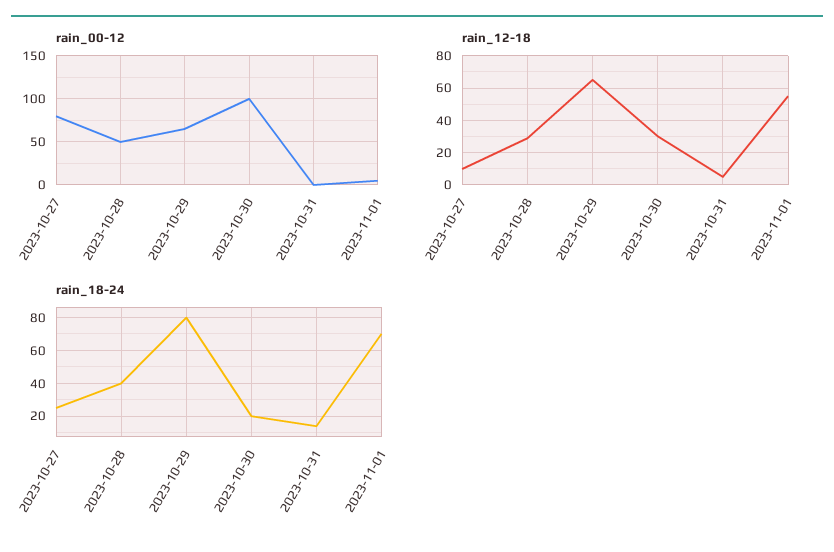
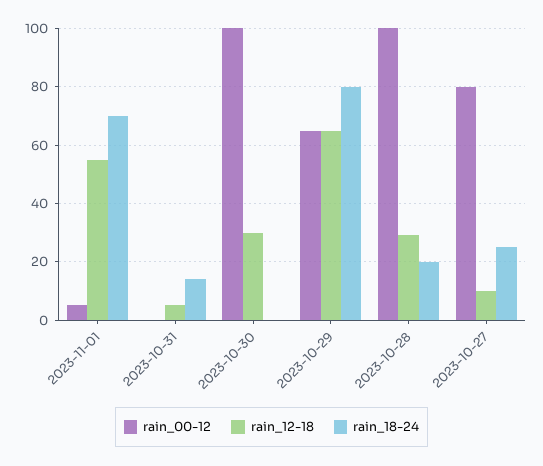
  {
    "rain_00-12": {
      "2023-10-27": 80,
-     "2023-10-28": 50,
+     "2023-10-28": 100,
      "2023-10-29": 65,
      "2023-10-30": 100,
      "2023-10-31": 0,
      "2023-11-01": 5
    },
    "rain_12-18": {
      "2023-10-27": 10,
      "2023-10-28": 30,
      "2023-10-29": 65,
      "2023-10-30": 30,
      "2023-10-31": 5,
      "2023-11-01": 55
    },
    "rain_18-24": {
      "2023-10-27": 25,
-     "2023-10-28": 40,
+     "2023-10-28": 20,
      "2023-10-29": 80,
-     "2023-10-30": 20,
+     "2023-10-30": 0,
      "2023-10-31": 15,
      "2023-11-01": 70
    }
  }

